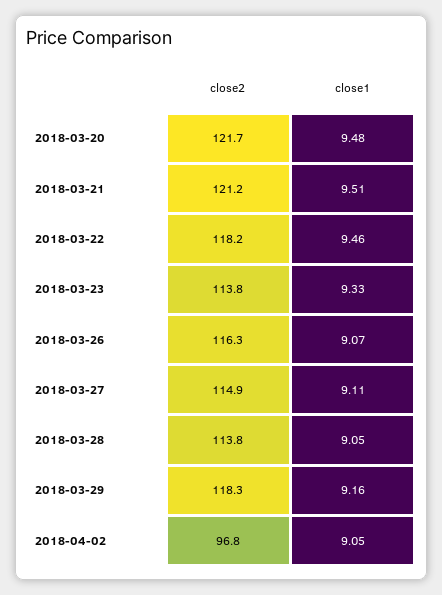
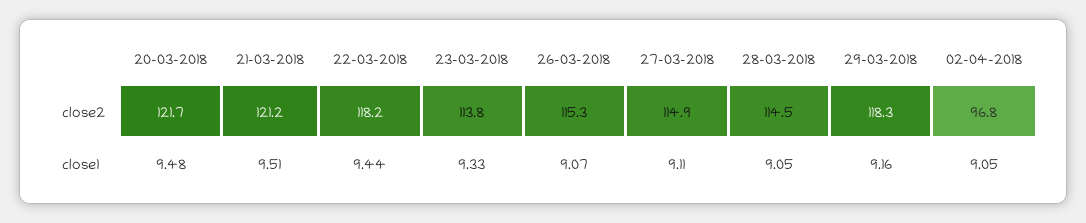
  {
    "close2": {
      "2018-03-20": 121.7,
      "2018-03-21": 121.2,
      "2018-03-22": 118.2,
      "2018-03-23": 113.8,
-     "2018-03-26": 116.3,
+     "2018-03-26": 115.3,
      "2018-03-27": 114.9,
-     "2018-03-28": 113.8,
+     "2018-03-28": 114.5,
      "2018-03-29": 118.3,
      "2018-04-02": 96.8
    },
    "close1": {
      "2018-03-20": 9.48,
      "2018-03-21": 9.51,
-     "2018-03-22": 9.46,
+     "2018-03-22": 9.44,
      "2018-03-23": 9.33,
      "2018-03-26": 9.07,
      "2018-03-27": 9.11,
      "2018-03-28": 9.05,
      "2018-03-29": 9.16,
      "2018-04-02": 9.05
    }
  }

